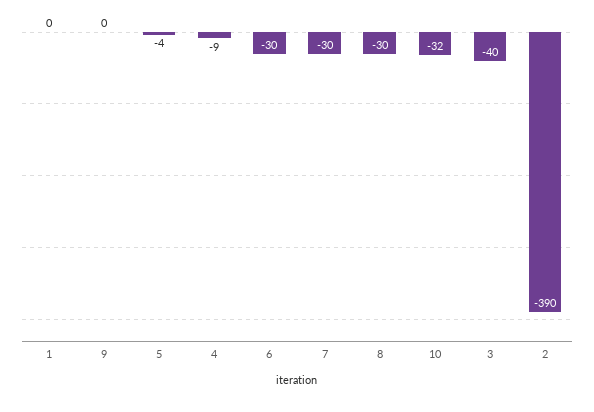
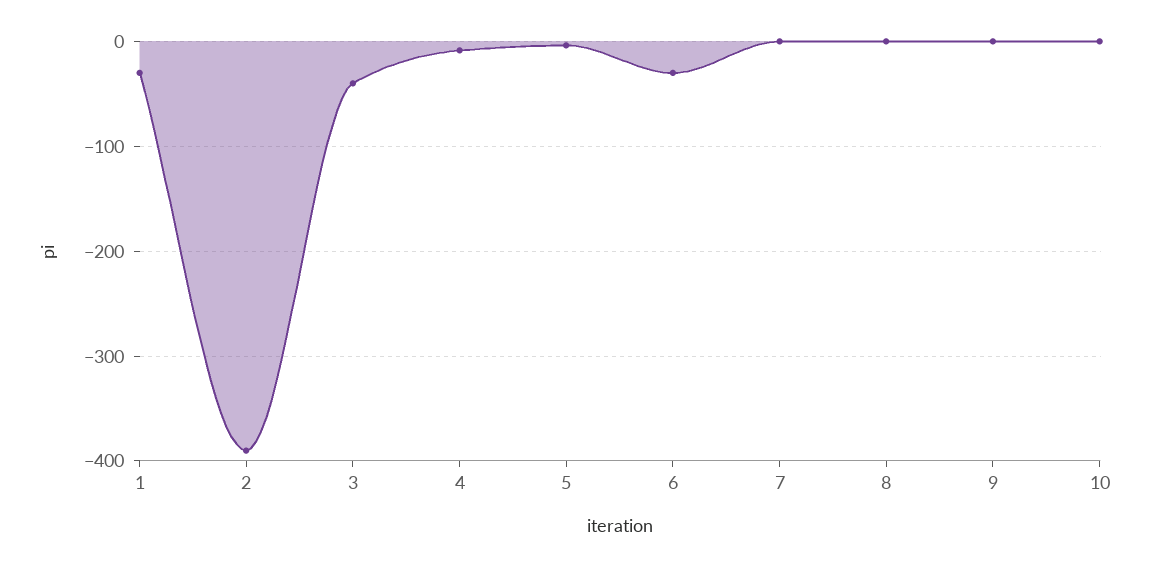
  {
-   "1": 0,
+   "1": -30,
    "9": 0,
    "5": -4,
    "4": -9,
    "6": -30,
-   "7": -30,
+   "7": 0,
-   "8": -30,
+   "8": 0,
-   "10": -32,
+   "10": 0,
    "3": -40,
    "2": -390
  }

